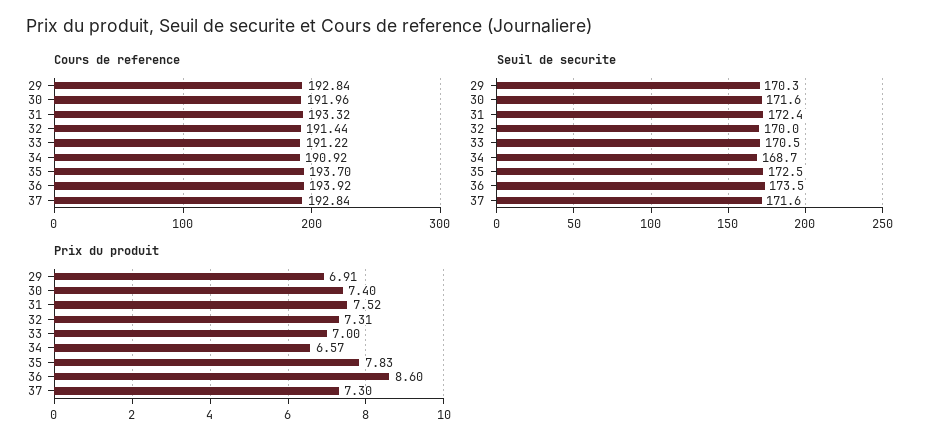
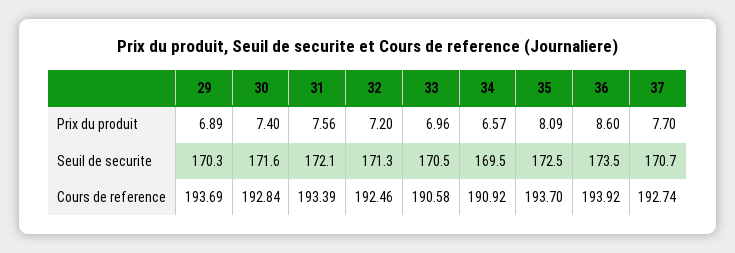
  {
    "Cours de reference": {
-     "29": 192.84,
+     "29": 193.69,
-     "30": 191.96,
+     "30": 192.84,
-     "31": 193.32,
+     "31": 193.39,
-     "32": 191.44,
+     "32": 192.46,
-     "33": 191.22,
+     "33": 190.58,
      "34": 190.92,
      "35": 193.7,
      "36": 193.92,
-     "37": 192.84
+     "37": 192.74
    },
    "Seuil de securite": {
      "29": 170.3,
      "30": 171.6,
-     "31": 172.4,
+     "31": 172.1,
-     "32": 170,
+     "32": 171.3,
      "33": 170.5,
-     "34": 168.7,
+     "34": 169.5,
      "35": 172.5,
      "36": 173.5,
-     "37": 171.6
+     "37": 170.7
    },
    "Prix du produit": {
-     "29": 6.91,
+     "29": 6.89,
      "30": 7.4,
-     "31": 7.52,
+     "31": 7.56,
-     "32": 7.31,
+     "32": 7.2,
-     "33": 7,
+     "33": 6.96,
      "34": 6.57,
-     "35": 7.83,
+     "35": 8.09,
      "36": 8.6,
-     "37": 7.3
+     "37": 7.7
    }
  }

